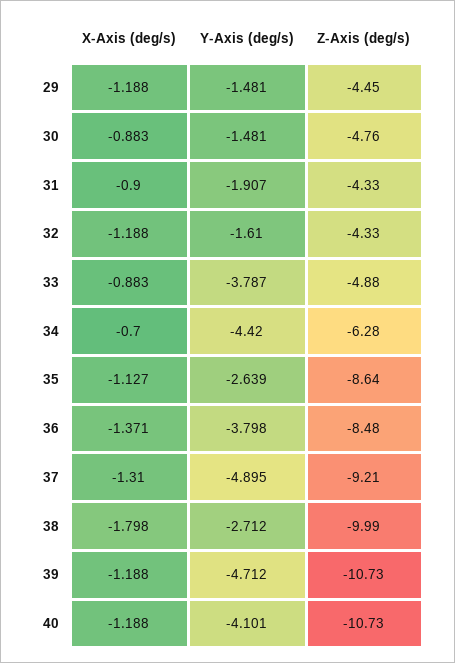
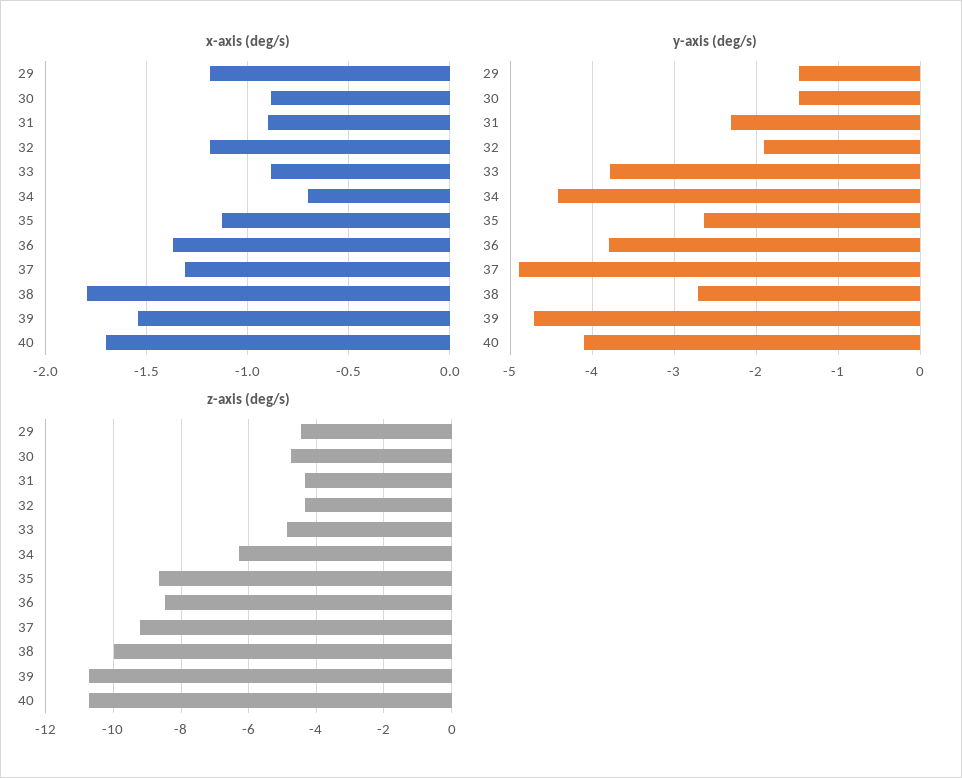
  {
    "X-Axis (deg/s)": {
      "29": -1.188,
      "30": -0.883,
      "31": -0.9,
      "32": -1.188,
      "33": -0.883,
      "34": -0.7,
      "35": -1.127,
      "36": -1.371,
      "37": -1.31,
      "38": -1.798,
-     "39": -1.188,
+     "39": -1.55,
-     "40": -1.188
+     "40": -1.7
    },
    "Y-Axis (deg/s)": {
      "29": -1.481,
      "30": -1.481,
-     "31": -1.907,
+     "31": -2.3,
-     "32": -1.61,
+     "32": -1.9,
      "33": -3.787,
      "34": -4.42,
      "35": -2.639,
      "36": -3.798,
      "37": -4.895,
      "38": -2.712,
      "39": -4.712,
      "40": -4.101
    },
    "Z-Axis (deg/s)": {
      "29": -4.45,
      "30": -4.76,
      "31": -4.33,
      "32": -4.33,
      "33": -4.88,
      "34": -6.28,
      "35": -8.64,
      "36": -8.48,
      "37": -9.21,
      "38": -9.99,
      "39": -10.73,
      "40": -10.73
    }
  }

